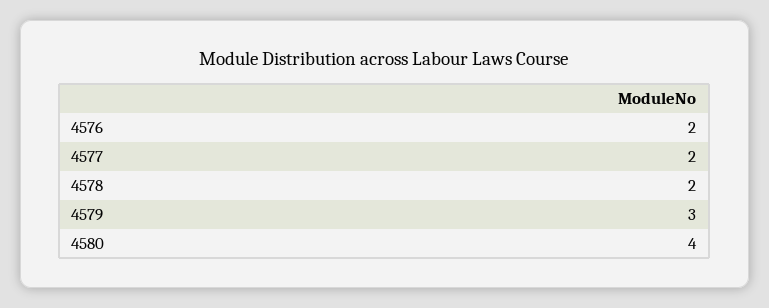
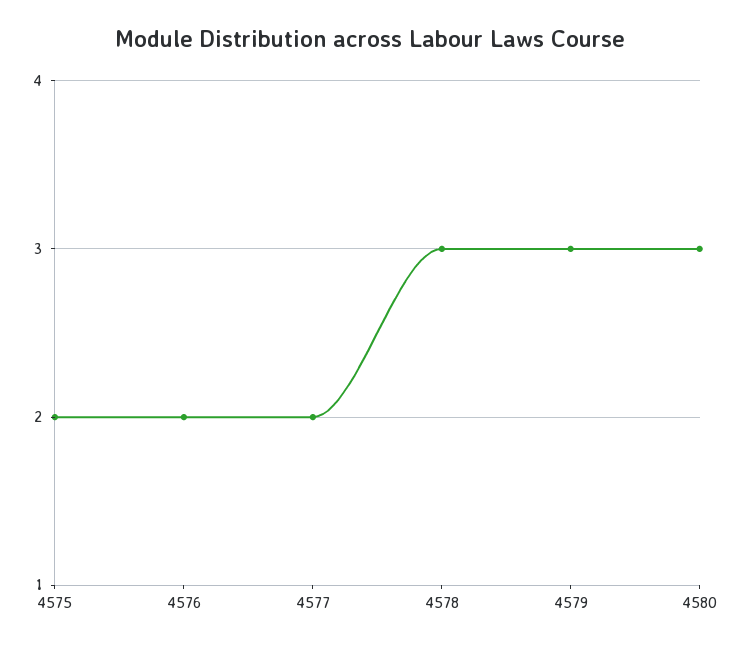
  {
    "4576": 2,
    "4577": 2,
-   "4578": 2,
+   "4578": 3,
    "4579": 3,
-   "4580": 4
+   "4580": 3,
+   "4575": 2
  }

